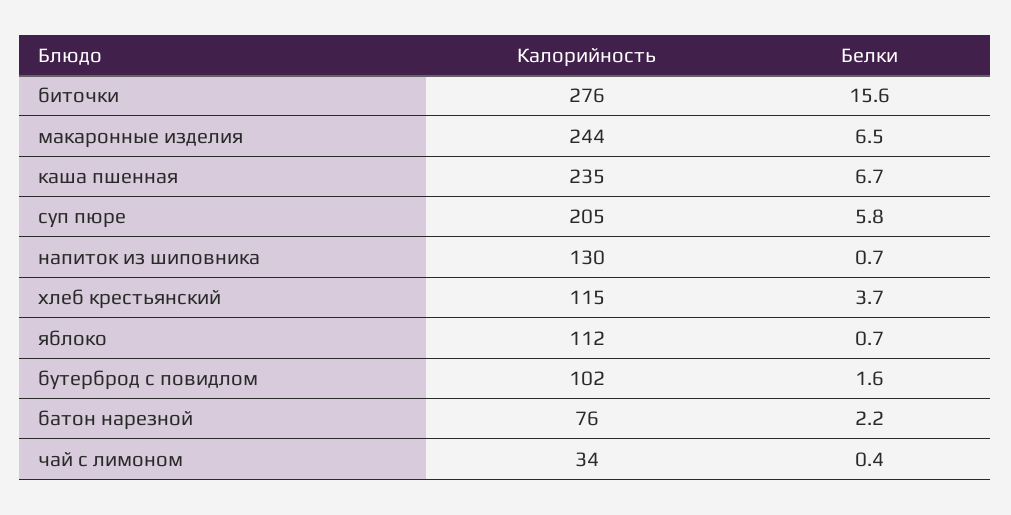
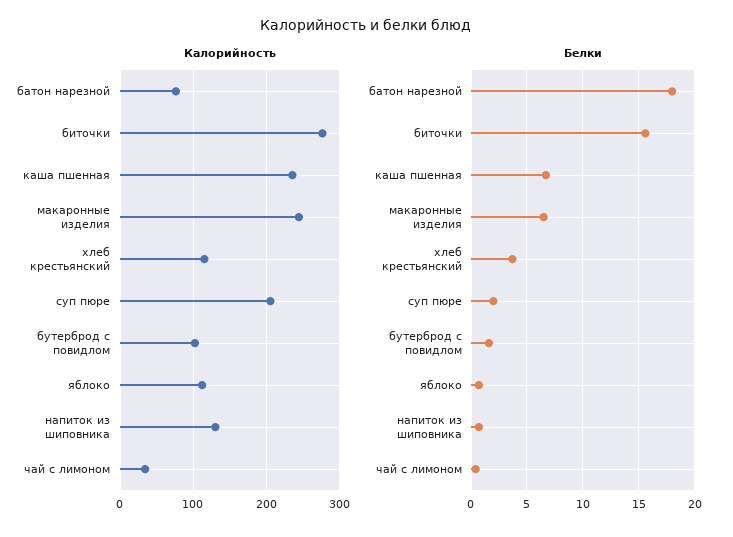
  {
    "Калорийность": {
      "биточки": 276,
      "макаронные изделия": 244,
      "каша пшенная": 235,
      "суп пюре": 205,
      "напиток из шиповника": 130,
      "хлеб крестьянский": 115,
      "яблоко": 112,
      "бутерброд с повидлом": 102,
      "батон нарезной": 76,
      "чай с лимоном": 34
    },
    "Белки": {
      "биточки": 15.6,
      "макаронные изделия": 6.5,
      "каша пшенная": 6.7,
-     "суп пюре": 5.8,
+     "суп пюре": 2,
      "напиток из шиповника": 0.7,
      "хлеб крестьянский": 3.7,
      "яблоко": 0.7,
      "бутерброд с повидлом": 1.6,
-     "батон нарезной": 2.2,
+     "батон нарезной": 18,
      "чай с лимоном": 0.4
    }
  }

